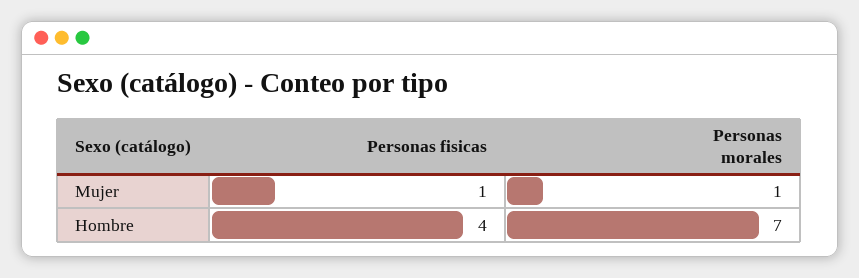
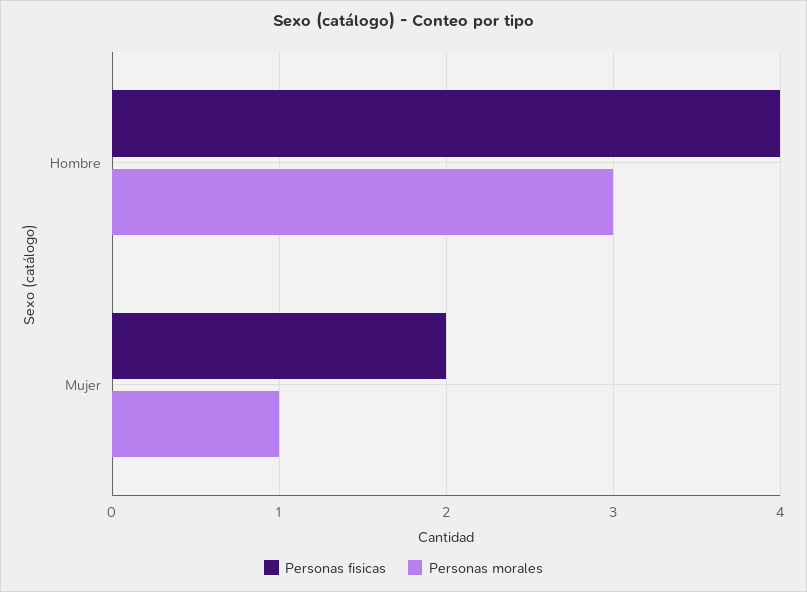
  {
    "Personas fisicas": {
-     "Mujer": 1,
+     "Mujer": 2,
      "Hombre": 4
    },
    "Personas morales": {
      "Mujer": 1,
-     "Hombre": 7
+     "Hombre": 3
    }
  }

